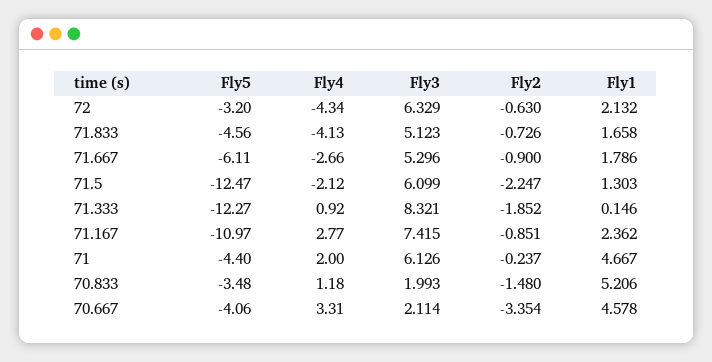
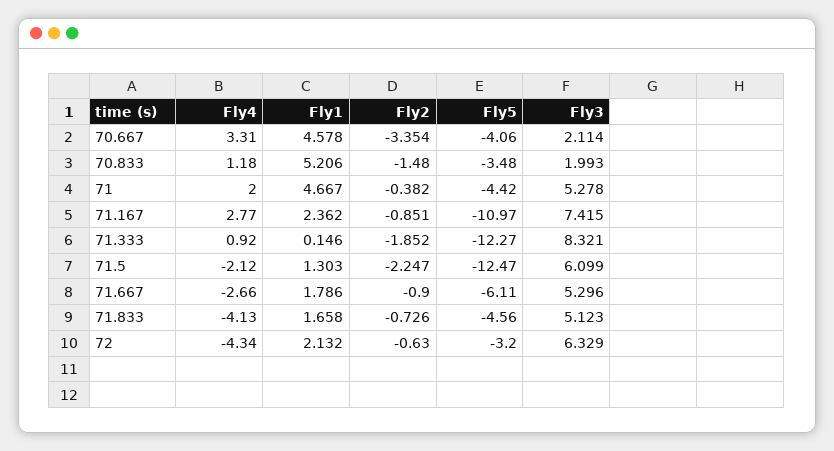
  {
    "Fly5": {
      "72": -3.2,
      "71.833": -4.56,
      "71.667": -6.11,
      "71.5": -12.47,
      "71.333": -12.27,
      "71.167": -10.97,
-     "71": -4.4,
+     "71": -4.42,
      "70.833": -3.48,
      "70.667": -4.06
    },
    "Fly4": {
      "72": -4.34,
      "71.833": -4.13,
      "71.667": -2.66,
      "71.5": -2.12,
      "71.333": 0.92,
      "71.167": 2.77,
      "71": 2,
      "70.833": 1.18,
      "70.667": 3.31
    },
    "Fly3": {
      "72": 6.329,
      "71.833": 5.123,
      "71.667": 5.296,
      "71.5": 6.099,
      "71.333": 8.321,
      "71.167": 7.415,
-     "71": 6.126,
+     "71": 5.278,
      "70.833": 1.993,
      "70.667": 2.114
    },
    "Fly2": {
      "72": -0.63,
      "71.833": -0.726,
      "71.667": -0.9,
      "71.5": -2.247,
      "71.333": -1.852,
      "71.167": -0.851,
-     "71": -0.237,
+     "71": -0.382,
      "70.833": -1.48,
      "70.667": -3.354
    },
    "Fly1": {
      "72": 2.132,
      "71.833": 1.658,
      "71.667": 1.786,
      "71.5": 1.303,
      "71.333": 0.146,
      "71.167": 2.362,
      "71": 4.667,
      "70.833": 5.206,
      "70.667": 4.578
    }
  }

